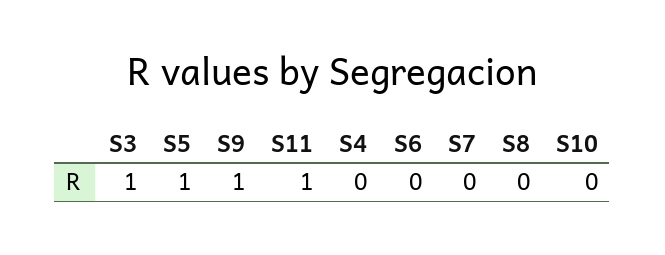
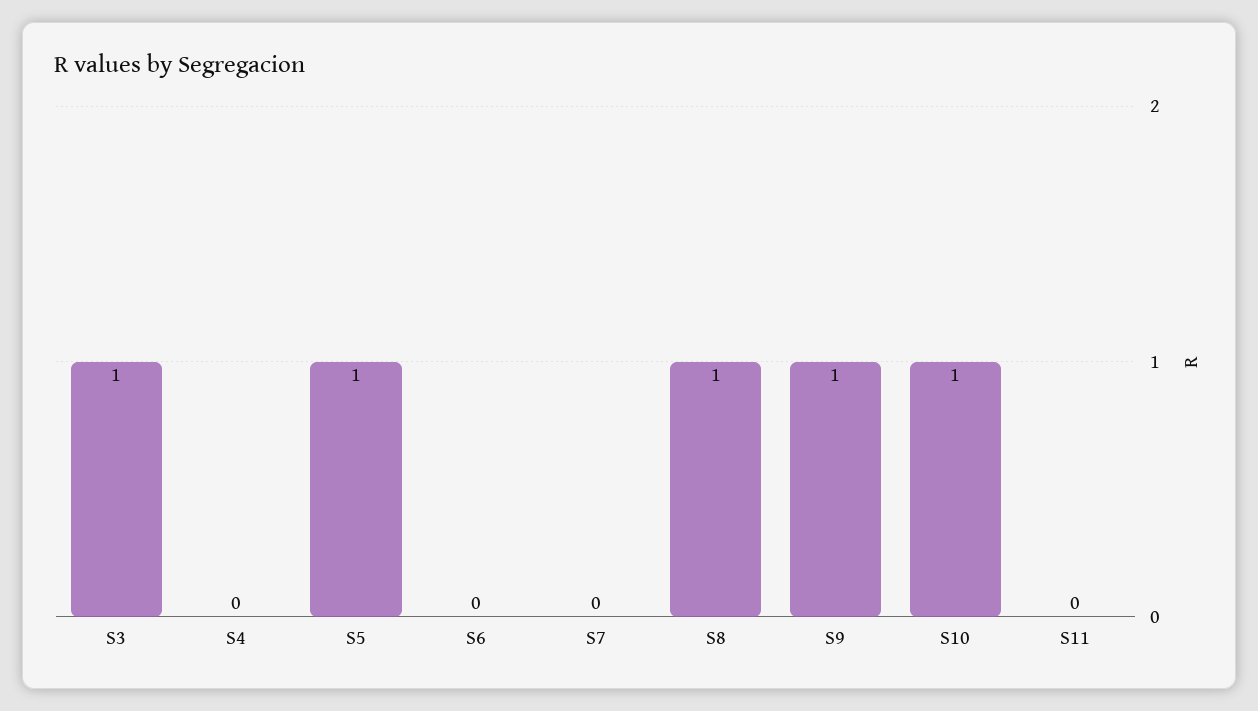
  {
    "S3": 1,
    "S5": 1,
    "S9": 1,
-   "S11": 1,
+   "S11": 0,
    "S4": 0,
    "S6": 0,
    "S7": 0,
-   "S8": 0,
+   "S8": 1,
-   "S10": 0
+   "S10": 1
  }

